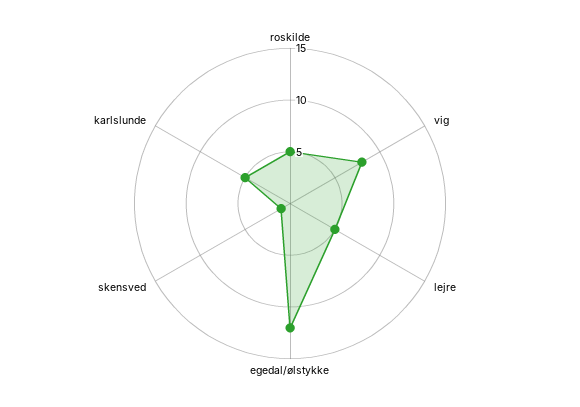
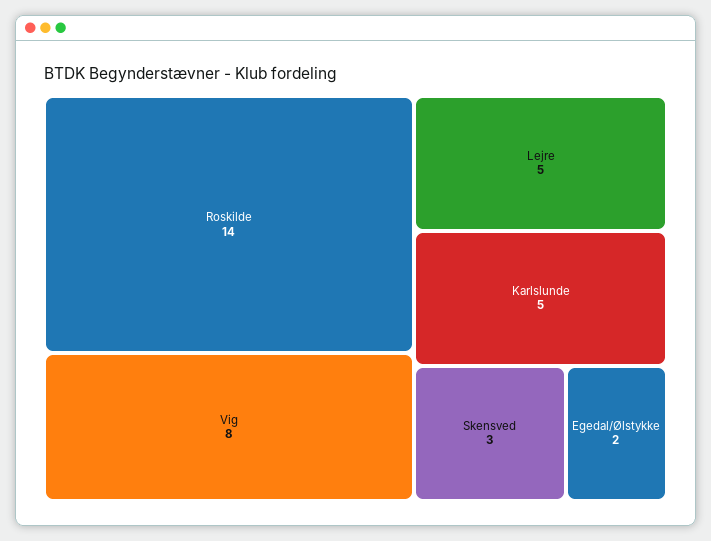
  {
-   "roskilde": 5,
+   "roskilde": 14,
    "vig": 8,
    "lejre": 5,
-   "egedal/ølstykke": 12,
+   "egedal/ølstykke": 2,
-   "skensved": 1,
+   "skensved": 3,
    "karlslunde": 5
  }

